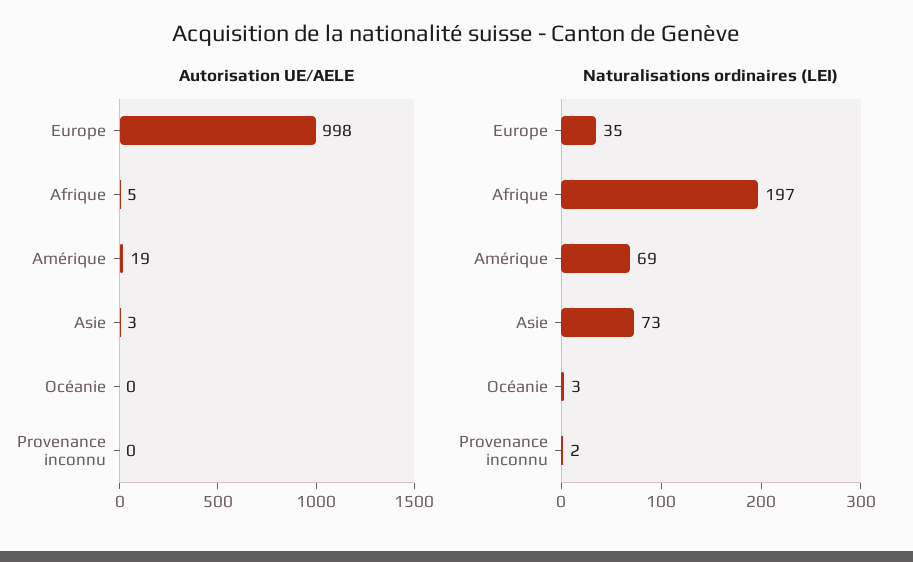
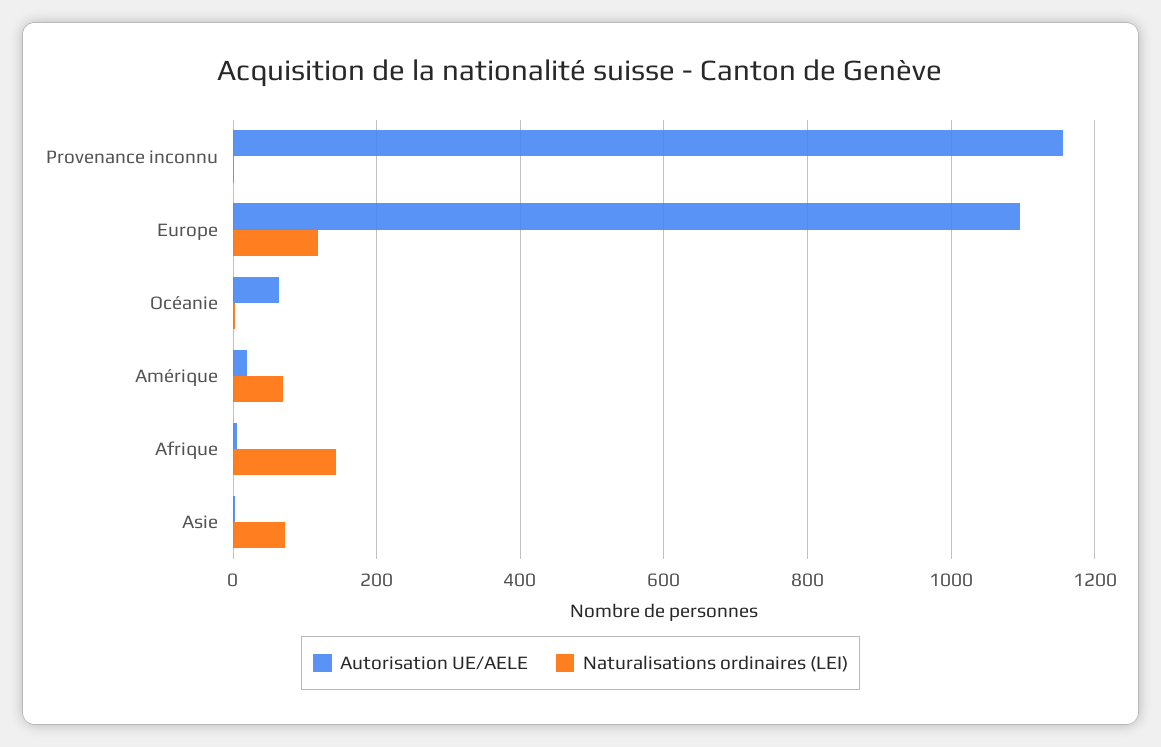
  {
    "Autorisation UE/AELE": {
-     "Europe": 998,
+     "Europe": 1100,
      "Afrique": 5,
      "Amérique": 19,
      "Asie": 3,
-     "Océanie": 0,
+     "Océanie": 60,
-     "Provenance inconnu": 0
+     "Provenance inconnu": 1160
    },
    "Naturalisations ordinaires (LEI)": {
-     "Europe": 35,
+     "Europe": 120,
-     "Afrique": 197,
+     "Afrique": 140,
      "Amérique": 69,
      "Asie": 73,
      "Océanie": 3,
      "Provenance inconnu": 2
    }
  }

